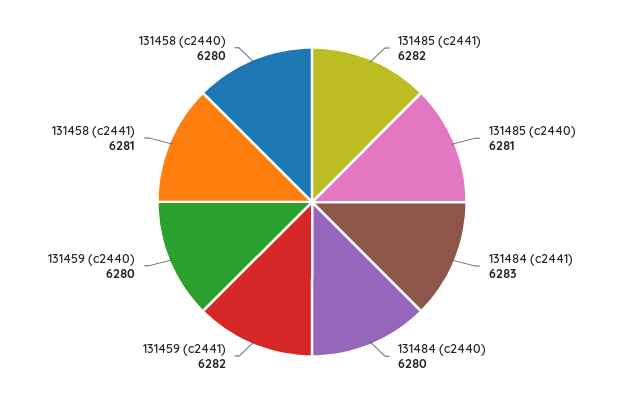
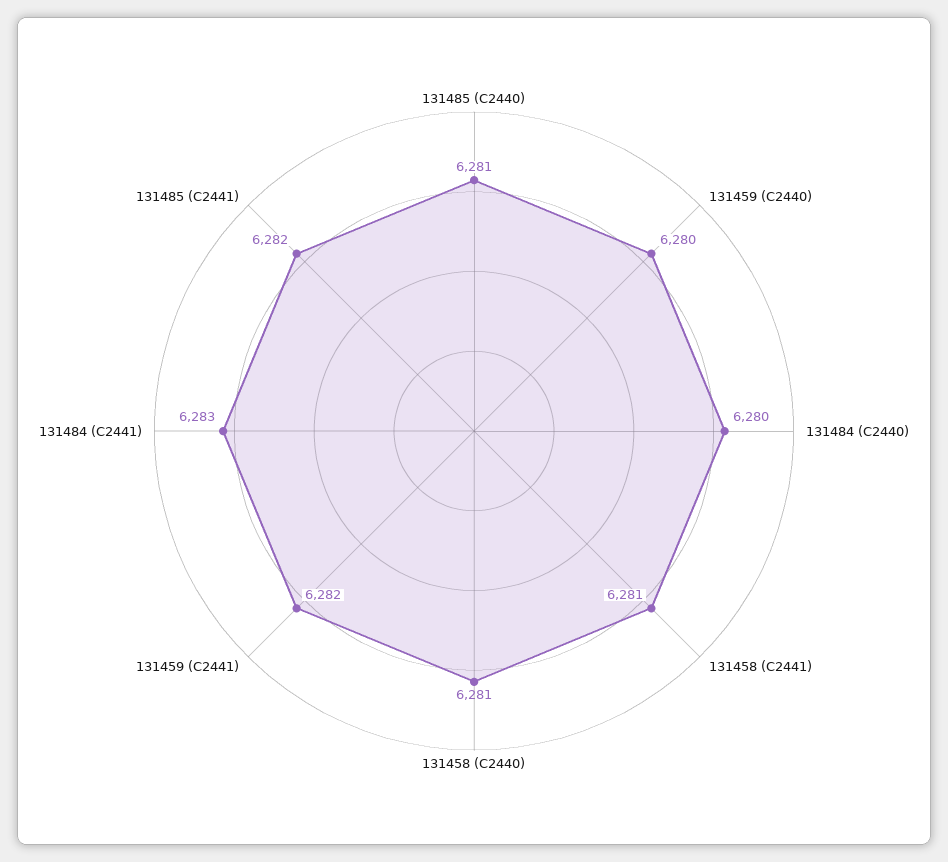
  {
    "131485 (c2441)": 6282,
    "131485 (c2440)": 6281,
    "131484 (c2441)": 6283,
    "131484 (c2440)": 6280,
    "131459 (c2441)": 6282,
    "131459 (c2440)": 6280,
    "131458 (c2441)": 6281,
-   "131458 (c2440)": 6280
+   "131458 (c2440)": 6281
  }

